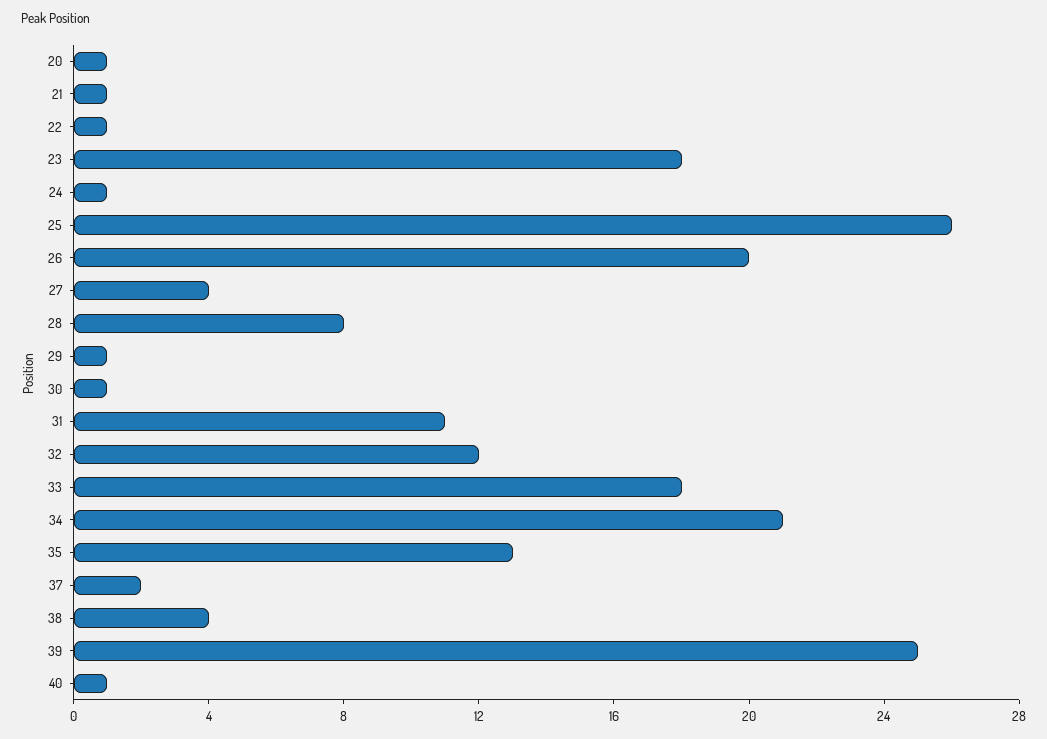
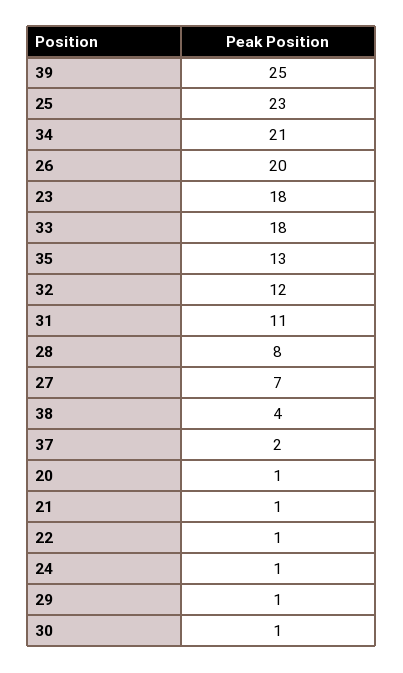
  {
    "20": 1,
    "21": 1,
    "22": 1,
    "23": 18,
    "24": 1,
-   "25": 26,
+   "25": 23,
    "26": 20,
-   "27": 4,
+   "27": 7,
    "28": 8,
    "29": 1,
    "30": 1,
    "31": 11,
    "32": 12,
    "33": 18,
    "34": 21,
    "35": 13,
    "37": 2,
    "38": 4,
-   "39": 25,
+   "39": 25
-   "40": 1
  }

